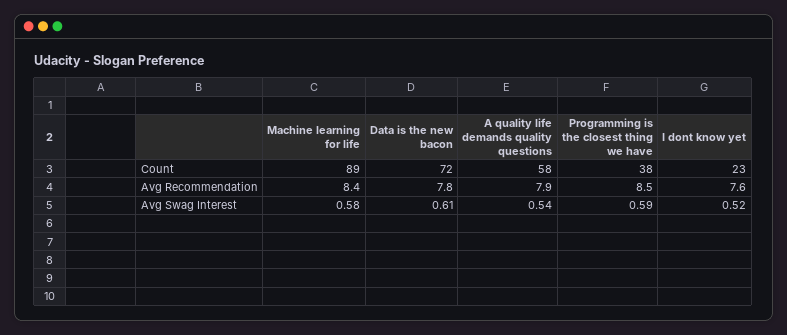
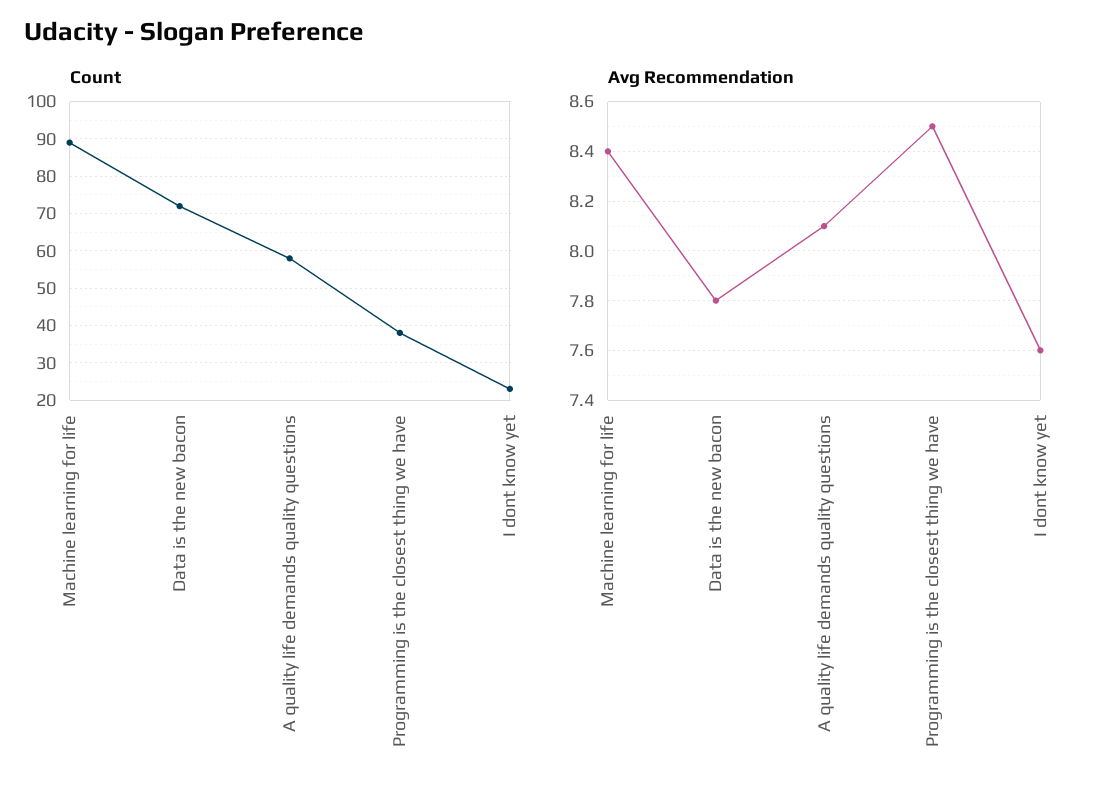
  {
    "Count": {
      "Machine learning for life": 89,
      "Data is the new bacon": 72,
      "A quality life demands quality questions": 58,
      "Programming is the closest thing we have": 38,
      "I dont know yet": 23
    },
    "Avg Recommendation": {
      "Machine learning for life": 8.4,
      "Data is the new bacon": 7.8,
-     "A quality life demands quality questions": 7.9,
+     "A quality life demands quality questions": 8.1,
      "Programming is the closest thing we have": 8.5,
      "I dont know yet": 7.6
-   },
+   }
-   "Avg Swag Interest": {
-     "Machine learning for life": 0.58,
-     "Data is the new bacon": 0.61,
-     "A quality life demands quality questions": 0.54,
-     "Programming is the closest thing we have": 0.59,
-     "I dont know yet": 0.52
-   }
  }

